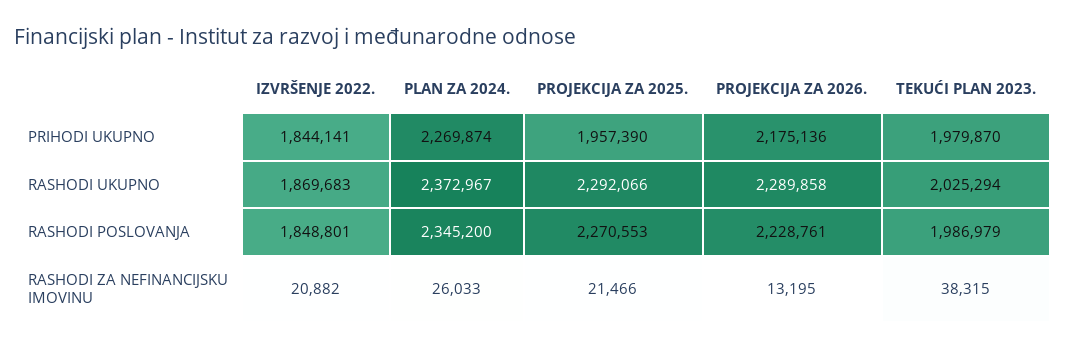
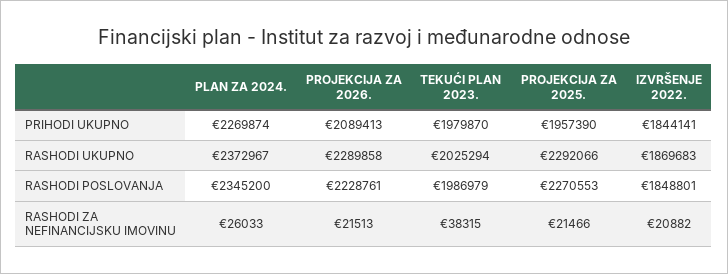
  {
    "IZVRŠENJE 2022.": {
      "PRIHODI UKUPNO": 1844141,
      "RASHODI UKUPNO": 1869683,
      "RASHODI POSLOVANJA": 1848801,
      "RASHODI ZA NEFINANCIJSKU IMOVINU": 20882
    },
    "PLAN ZA 2024.": {
      "PRIHODI UKUPNO": 2269874,
      "RASHODI UKUPNO": 2372967,
      "RASHODI POSLOVANJA": 2345200,
      "RASHODI ZA NEFINANCIJSKU IMOVINU": 26033
    },
    "PROJEKCIJA ZA 2025.": {
      "PRIHODI UKUPNO": 1957390,
      "RASHODI UKUPNO": 2292066,
      "RASHODI POSLOVANJA": 2270553,
      "RASHODI ZA NEFINANCIJSKU IMOVINU": 21466
    },
    "PROJEKCIJA ZA 2026.": {
-     "PRIHODI UKUPNO": 2175136,
+     "PRIHODI UKUPNO": 2089413,
      "RASHODI UKUPNO": 2289858,
      "RASHODI POSLOVANJA": 2228761,
-     "RASHODI ZA NEFINANCIJSKU IMOVINU": 13195
+     "RASHODI ZA NEFINANCIJSKU IMOVINU": 21513
    },
    "TEKUĆI PLAN 2023.": {
      "PRIHODI UKUPNO": 1979870,
      "RASHODI UKUPNO": 2025294,
      "RASHODI POSLOVANJA": 1986979,
      "RASHODI ZA NEFINANCIJSKU IMOVINU": 38315
    }
  }

